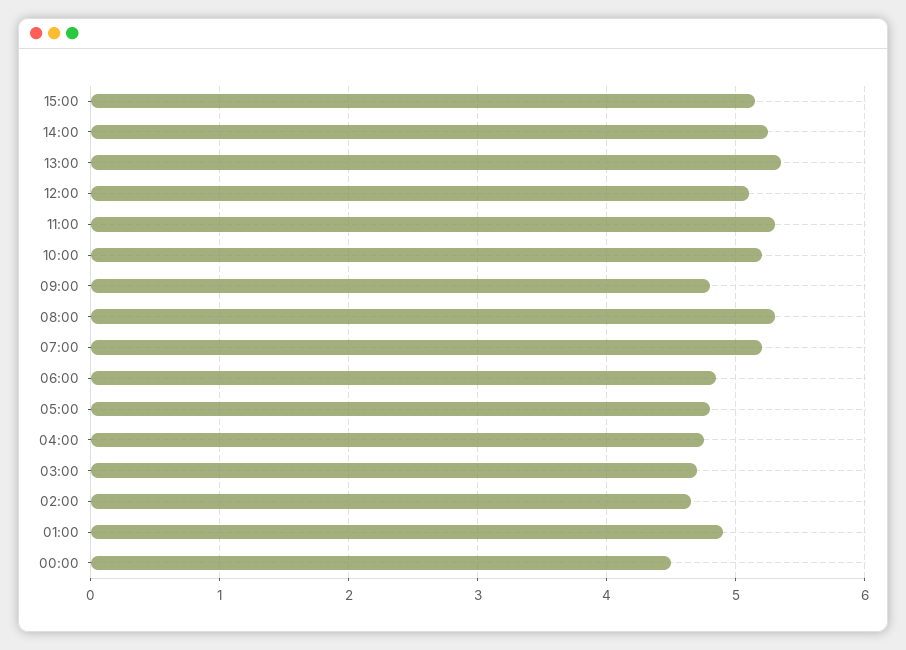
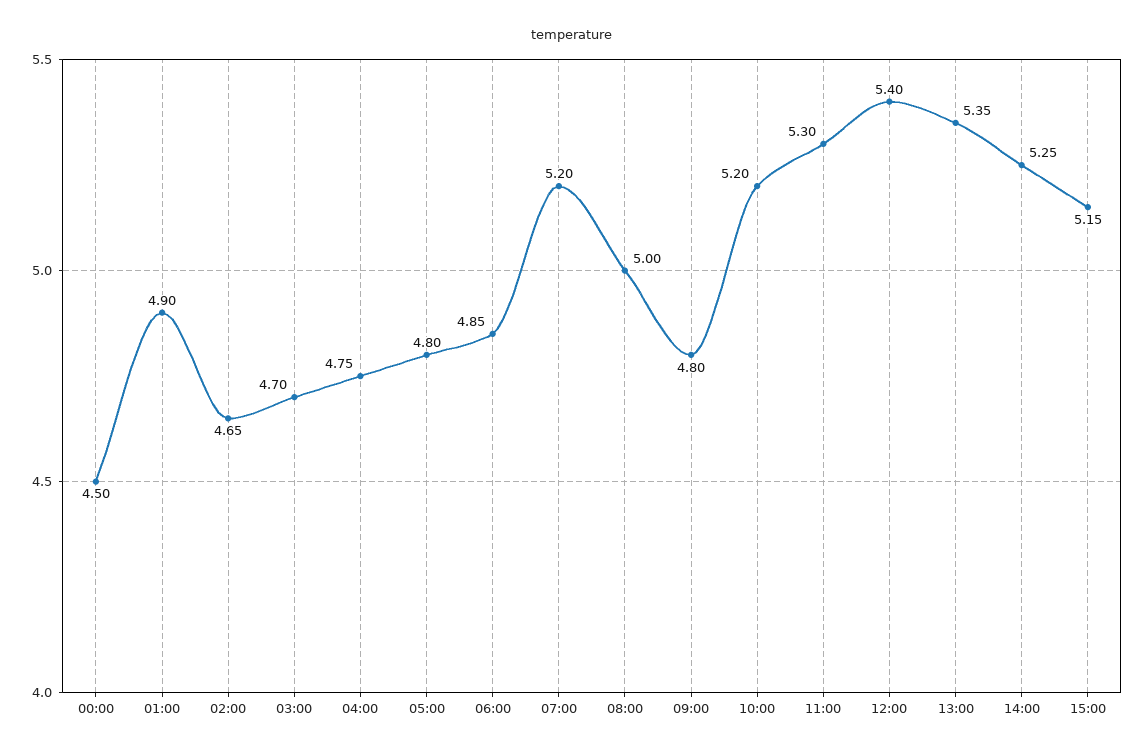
  {
    "15:00": 5.15,
    "14:00": 5.25,
    "13:00": 5.35,
-   "12:00": 5.1,
+   "12:00": 5.4,
    "11:00": 5.3,
    "10:00": 5.2,
    "09:00": 4.8,
-   "08:00": 5.3,
+   "08:00": 5,
    "07:00": 5.2,
    "06:00": 4.85,
    "05:00": 4.8,
    "04:00": 4.75,
    "03:00": 4.7,
    "02:00": 4.65,
    "01:00": 4.9,
    "00:00": 4.5
  }

